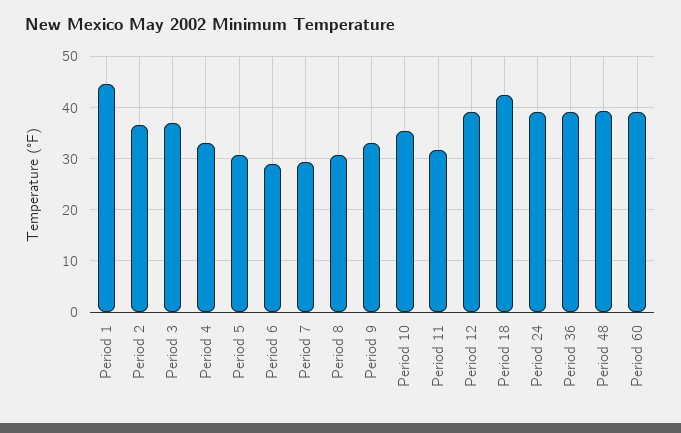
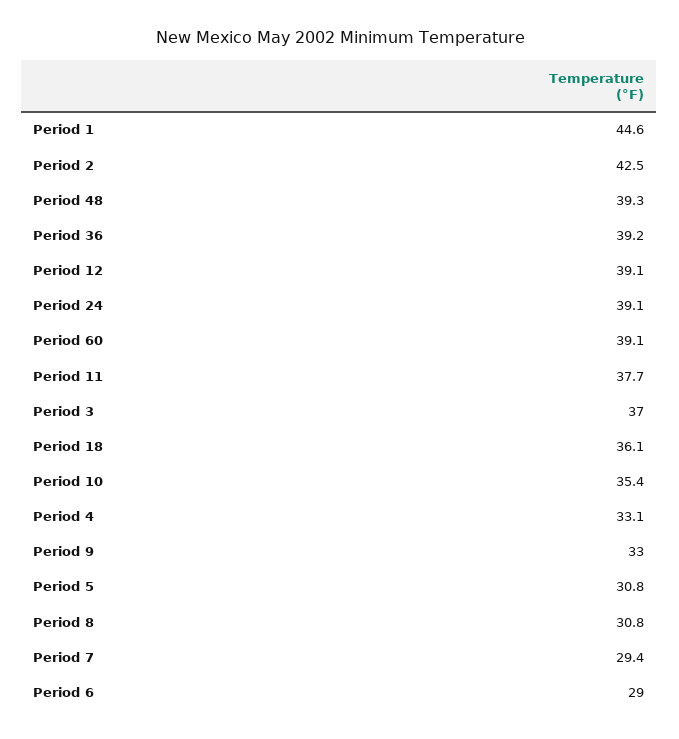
  {
    "Period 1": 44.6,
-   "Period 2": 36,
+   "Period 2": 42.5,
    "Period 3": 37,
    "Period 4": 33.1,
    "Period 5": 30.8,
    "Period 6": 29,
    "Period 7": 29.4,
    "Period 8": 30.8,
    "Period 9": 33,
    "Period 10": 35.4,
-   "Period 11": 32,
+   "Period 11": 37.7,
    "Period 12": 39.1,
-   "Period 18": 42,
+   "Period 18": 36.1,
    "Period 24": 39.1,
    "Period 36": 39.2,
    "Period 48": 39.3,
    "Period 60": 39.1
  }

